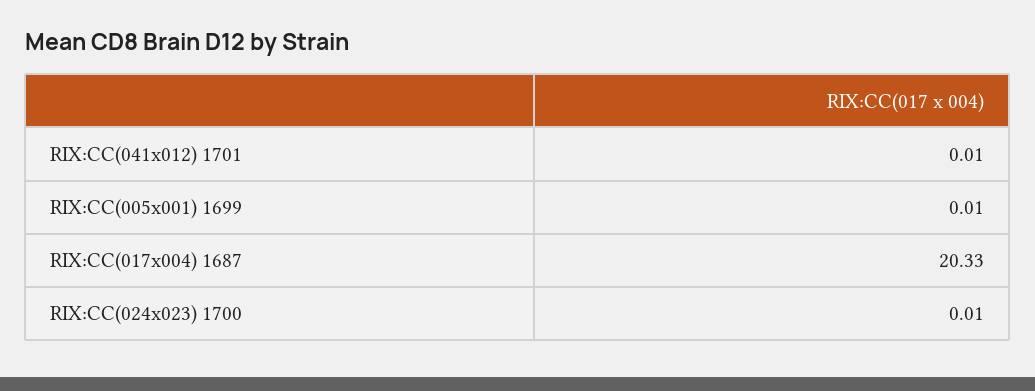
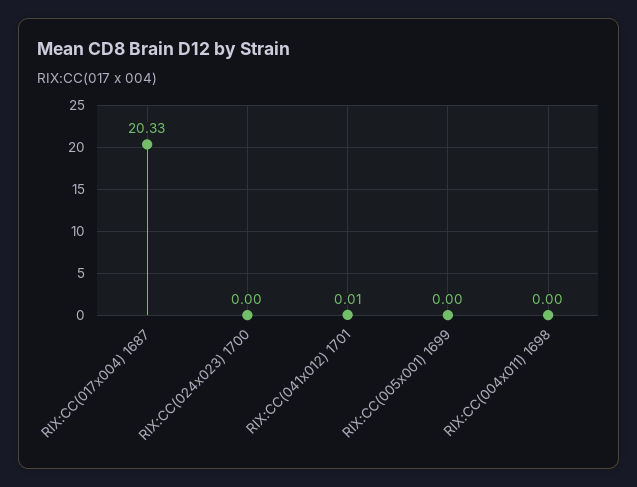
  {
    "RIX:CC(041x012) 1701": 0.01,
-   "RIX:CC(005x001) 1699": 0.01,
+   "RIX:CC(005x001) 1699": 0,
    "RIX:CC(017x004) 1687": 20.33,
-   "RIX:CC(024x023) 1700": 0.01
+   "RIX:CC(024x023) 1700": 0,
+   "RIX:CC(004x011) 1698": 0
  }

